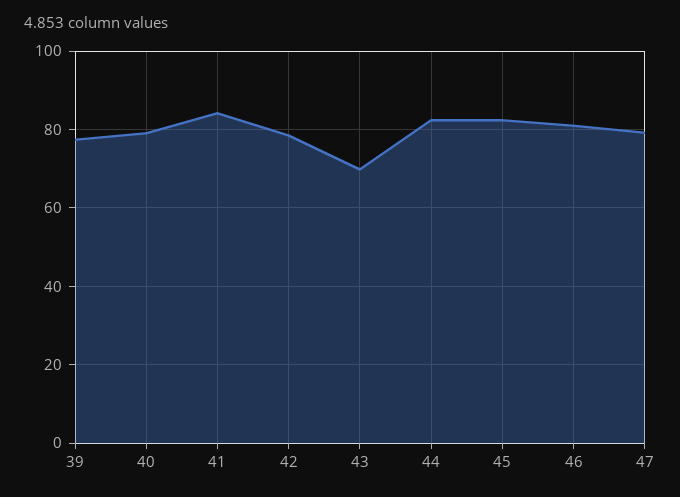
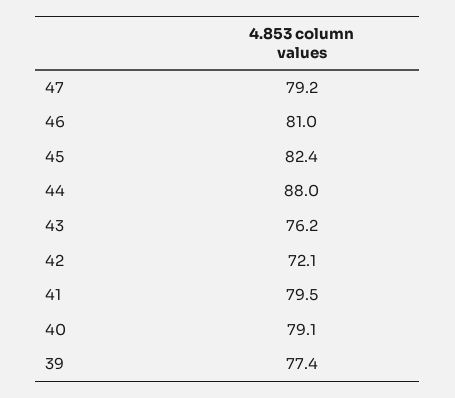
  {
    "39": 77.4,
    "40": 79.1,
-   "41": 84,
+   "41": 79.5,
-   "42": 78,
+   "42": 72.1,
-   "43": 70,
+   "43": 76.2,
-   "44": 82,
+   "44": 88,
    "45": 82.4,
    "46": 81,
    "47": 79.2
  }

